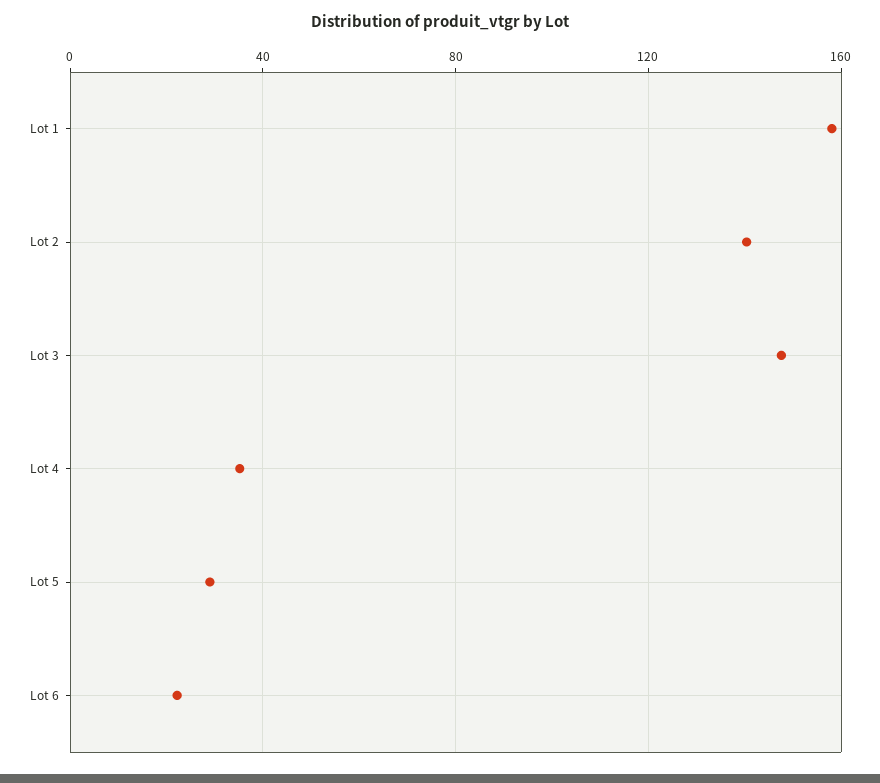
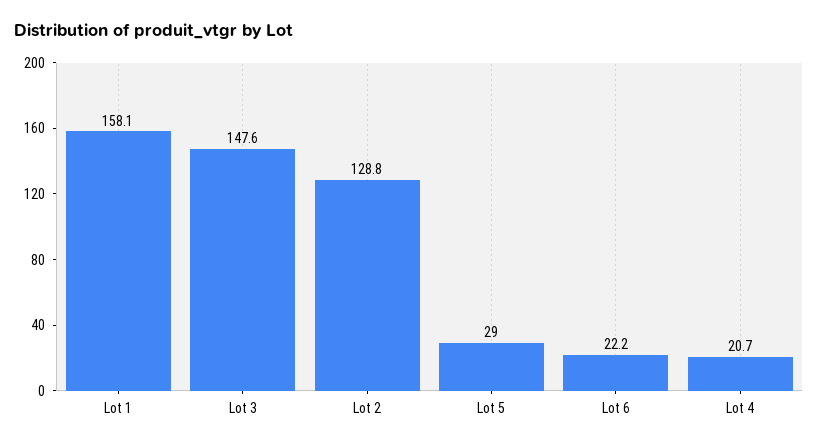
  {
    "Lot 1": 158.1,
-   "Lot 2": 140,
+   "Lot 2": 128.8,
    "Lot 3": 147.6,
-   "Lot 4": 35,
+   "Lot 4": 20.7,
    "Lot 5": 29,
    "Lot 6": 22.2
  }

